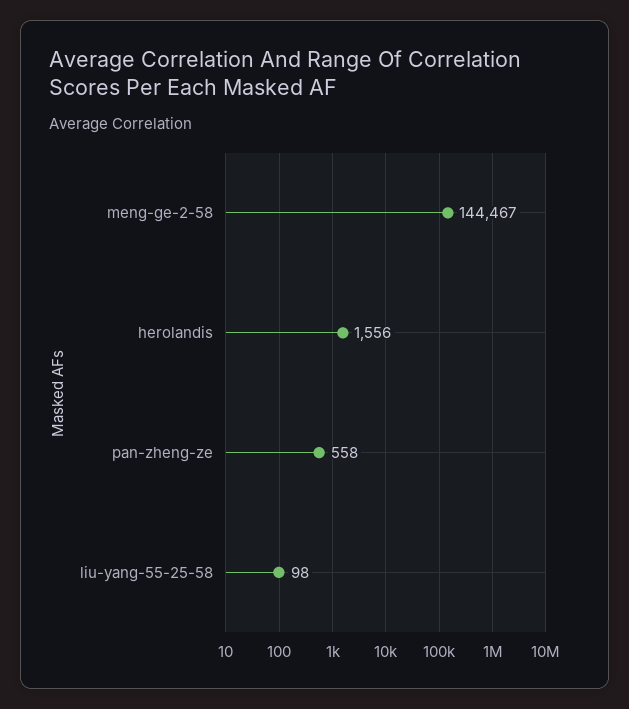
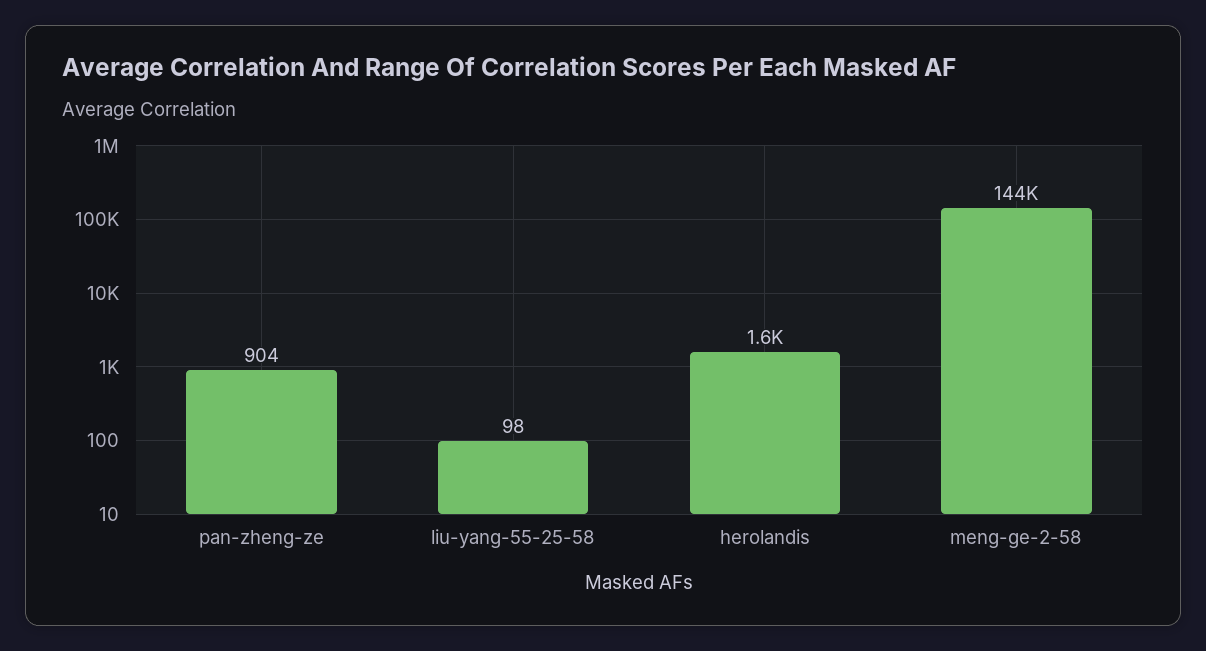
  {
    "meng-ge-2-58": 144467,
    "herolandis": 1556,
-   "pan-zheng-ze": 558,
+   "pan-zheng-ze": 904,
    "liu-yang-55-25-58": 98
  }

